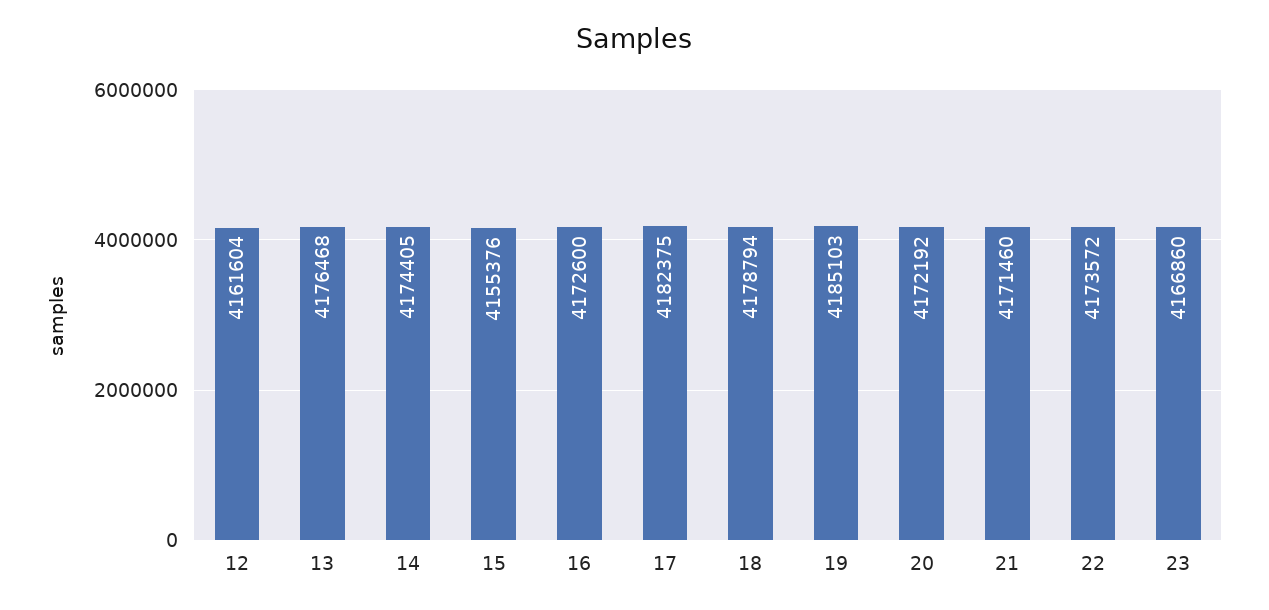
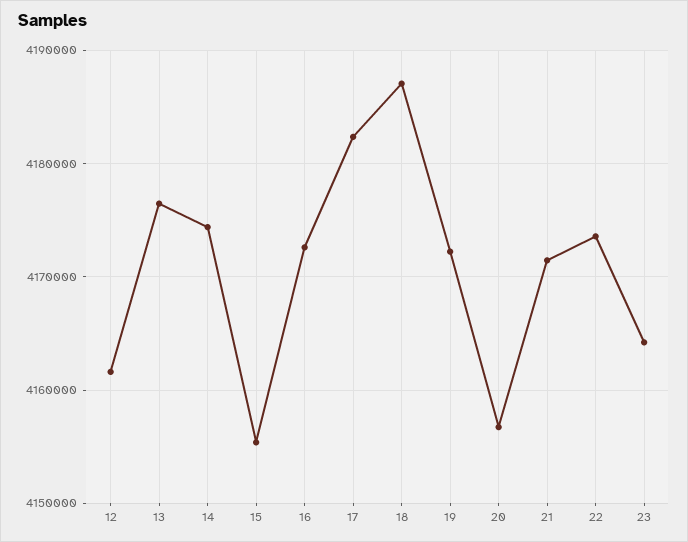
  {
    "12": 4161604,
    "13": 4176468,
    "14": 4174405,
    "15": 4155376,
    "16": 4172600,
    "17": 4182375,
-   "18": 4178794,
+   "18": 4187000,
-   "19": 4185103,
+   "19": 4172000,
-   "20": 4172192,
+   "20": 4157000,
    "21": 4171460,
    "22": 4173572,
-   "23": 4166860
+   "23": 4164000
  }

